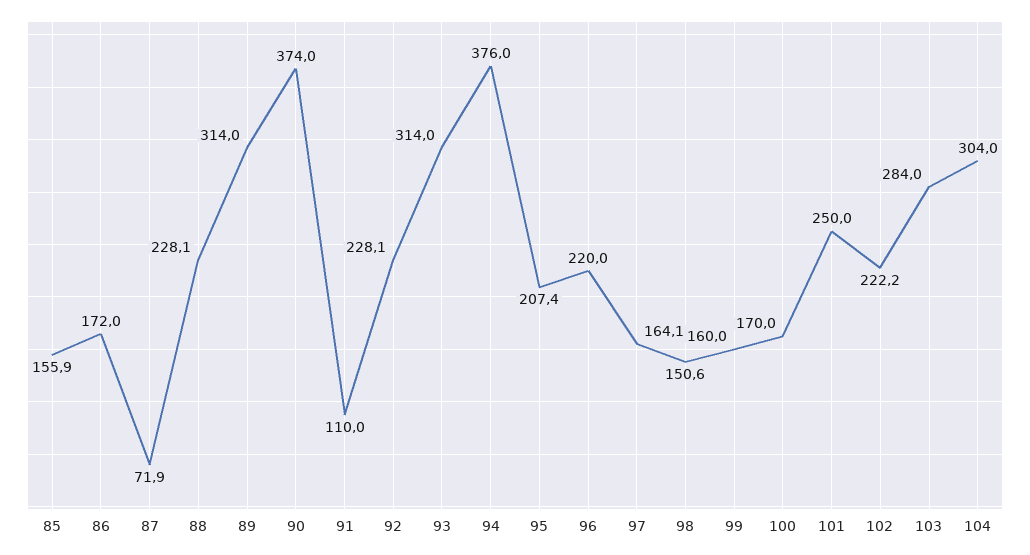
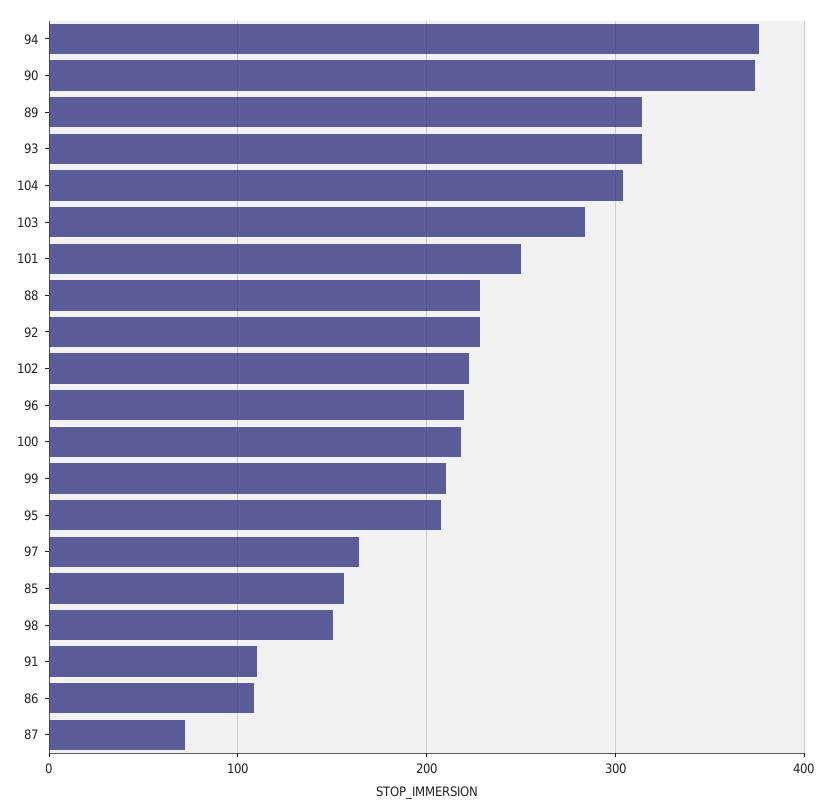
  {
    "85": 155.9,
-   "86": 172,
+   "86": 110,
    "87": 71.9,
    "88": 228.1,
    "89": 314,
    "90": 374,
    "91": 110,
    "92": 228.1,
    "93": 314,
    "94": 376,
    "95": 207.4,
    "96": 220,
    "97": 164.1,
    "98": 150.6,
-   "99": 160,
+   "99": 210,
-   "100": 170,
+   "100": 220,
    "101": 250,
    "102": 222.2,
    "103": 284,
    "104": 304
  }

